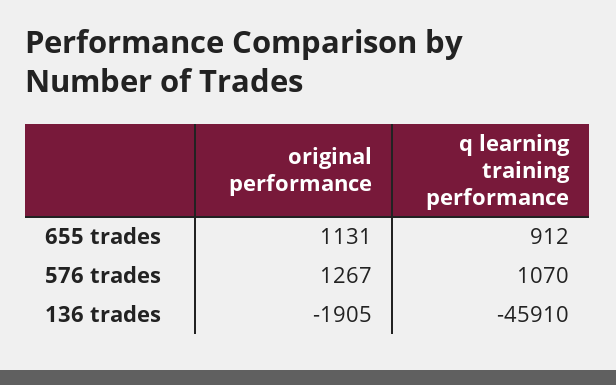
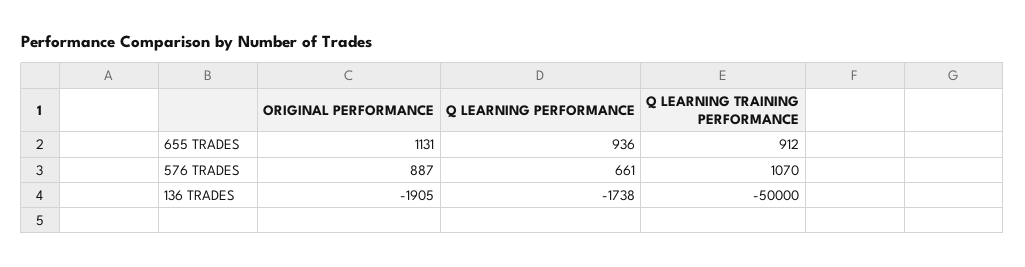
  {
    "original performance": {
      "655 trades": 1131,
-     "576 trades": 1267,
+     "576 trades": 887,
      "136 trades": -1905
    },
    "q learning training performance": {
      "655 trades": 912,
      "576 trades": 1070,
-     "136 trades": -45910
+     "136 trades": -50000
-   }
+   },
+   "Q LEARNING PERFORMANCE": {
+     "655 trades": 936,
+     "576 trades": 661,
+     "136 trades": -1738
+   }
  }

